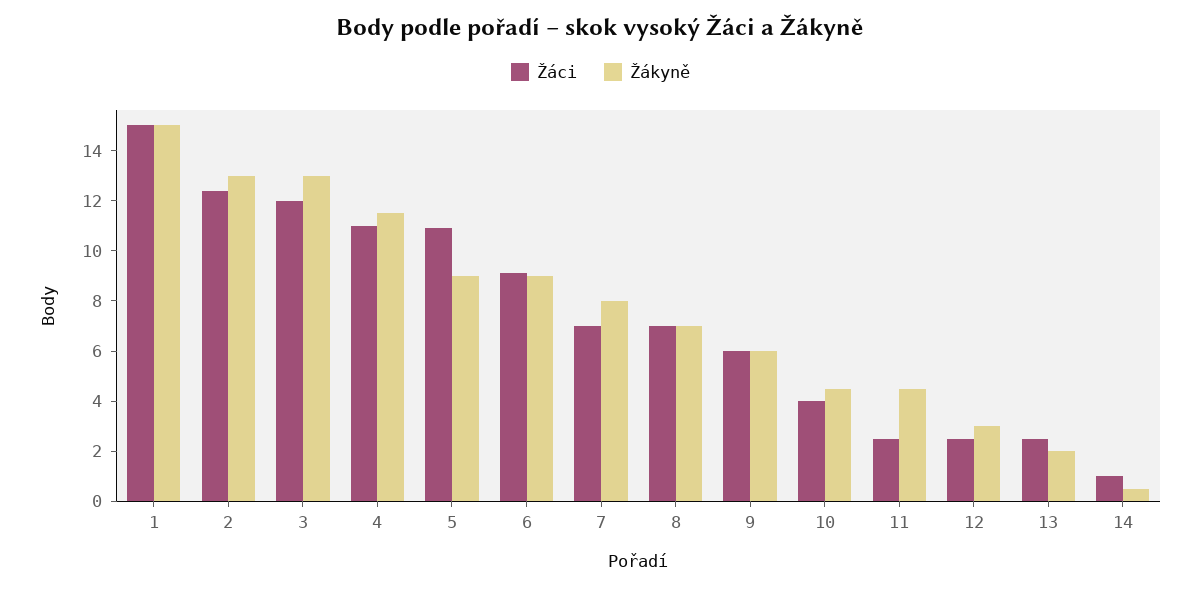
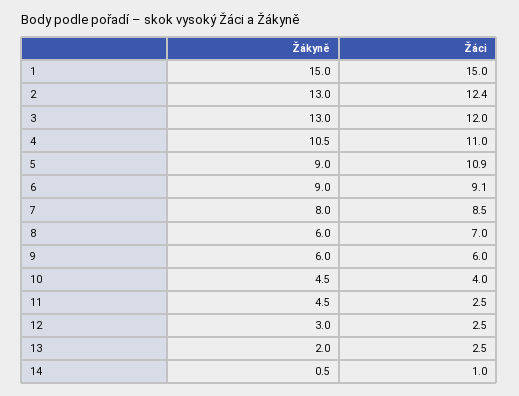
  {
    "Žáci": {
      "1": 15,
      "2": 12.4,
      "3": 12,
      "4": 11,
      "5": 10.9,
      "6": 9.1,
-     "7": 7,
+     "7": 8.5,
      "8": 7,
      "9": 6,
      "10": 4,
      "11": 2.5,
      "12": 2.5,
      "13": 2.5,
      "14": 1
    },
    "Žákyně": {
      "1": 15,
      "2": 13,
      "3": 13,
-     "4": 11.5,
+     "4": 10.5,
      "5": 9,
      "6": 9,
      "7": 8,
-     "8": 7,
+     "8": 6,
      "9": 6,
      "10": 4.5,
      "11": 4.5,
      "12": 3,
      "13": 2,
      "14": 0.5
    }
  }

